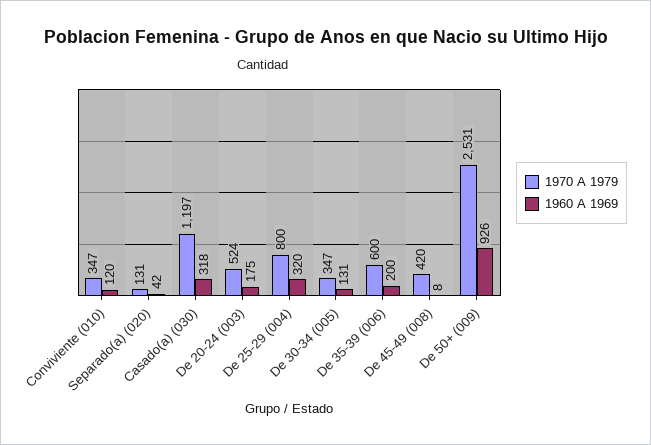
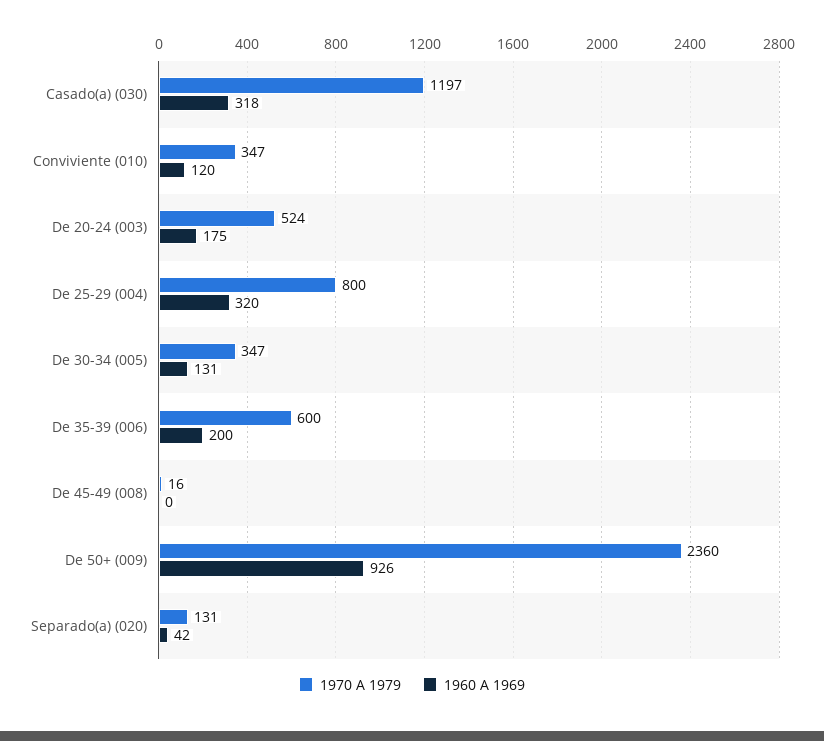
  {
    "1970 A 1979": {
      "Conviviente (010)": 347,
      "Separado(a) (020)": 131,
      "Casado(a) (030)": 1197,
      "De 20-24 (003)": 524,
      "De 25-29 (004)": 800,
      "De 30-34 (005)": 347,
      "De 35-39 (006)": 600,
-     "De 45-49 (008)": 420,
+     "De 45-49 (008)": 16,
-     "De 50+ (009)": 2531
+     "De 50+ (009)": 2360
    },
    "1960 A 1969": {
      "Conviviente (010)": 120,
      "Separado(a) (020)": 42,
      "Casado(a) (030)": 318,
      "De 20-24 (003)": 175,
      "De 25-29 (004)": 320,
      "De 30-34 (005)": 131,
      "De 35-39 (006)": 200,
-     "De 45-49 (008)": 8,
+     "De 45-49 (008)": 0,
      "De 50+ (009)": 926
    }
  }

